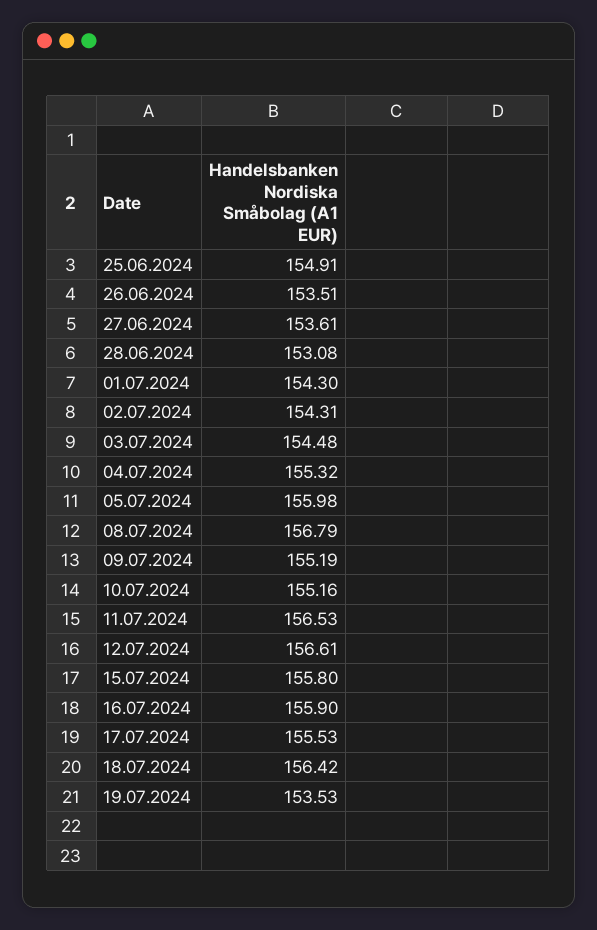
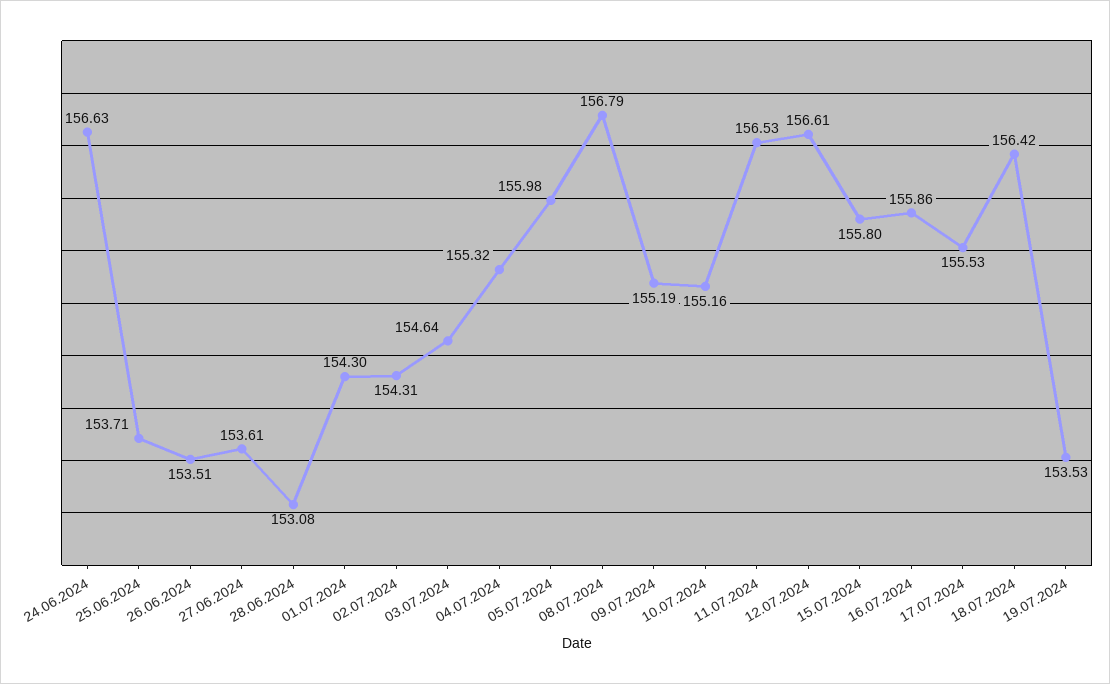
  {
-   "25.06.2024": 154.91,
+   "25.06.2024": 153.71,
    "26.06.2024": 153.51,
    "27.06.2024": 153.61,
    "28.06.2024": 153.08,
    "01.07.2024": 154.3,
    "02.07.2024": 154.31,
-   "03.07.2024": 154.48,
+   "03.07.2024": 154.64,
    "04.07.2024": 155.32,
    "05.07.2024": 155.98,
    "08.07.2024": 156.79,
    "09.07.2024": 155.19,
    "10.07.2024": 155.16,
    "11.07.2024": 156.53,
    "12.07.2024": 156.61,
    "15.07.2024": 155.8,
-   "16.07.2024": 155.9,
+   "16.07.2024": 155.86,
    "17.07.2024": 155.53,
    "18.07.2024": 156.42,
-   "19.07.2024": 153.53
+   "19.07.2024": 153.53,
+   "24.06.2024": 156.63
  }

